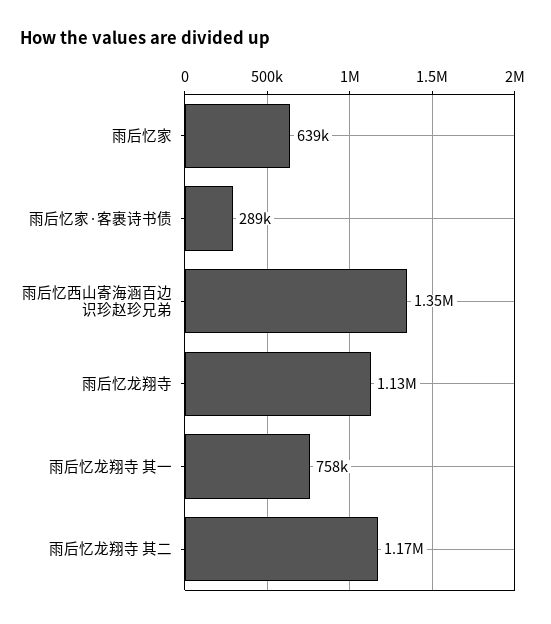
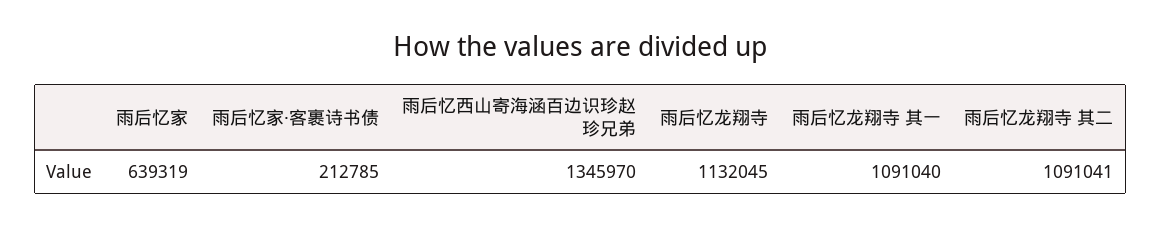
  {
    "雨后忆家": 639319,
-   "雨后忆家·客裹诗书债": 289000,
+   "雨后忆家·客裹诗书债": 212785,
    "雨后忆西山寄海涵百边识珍赵珍兄弟": 1345970,
    "雨后忆龙翔寺": 1132045,
-   "雨后忆龙翔寺 其一": 758000,
+   "雨后忆龙翔寺 其一": 1091040,
-   "雨后忆龙翔寺 其二": 1170000
+   "雨后忆龙翔寺 其二": 1091041
  }

